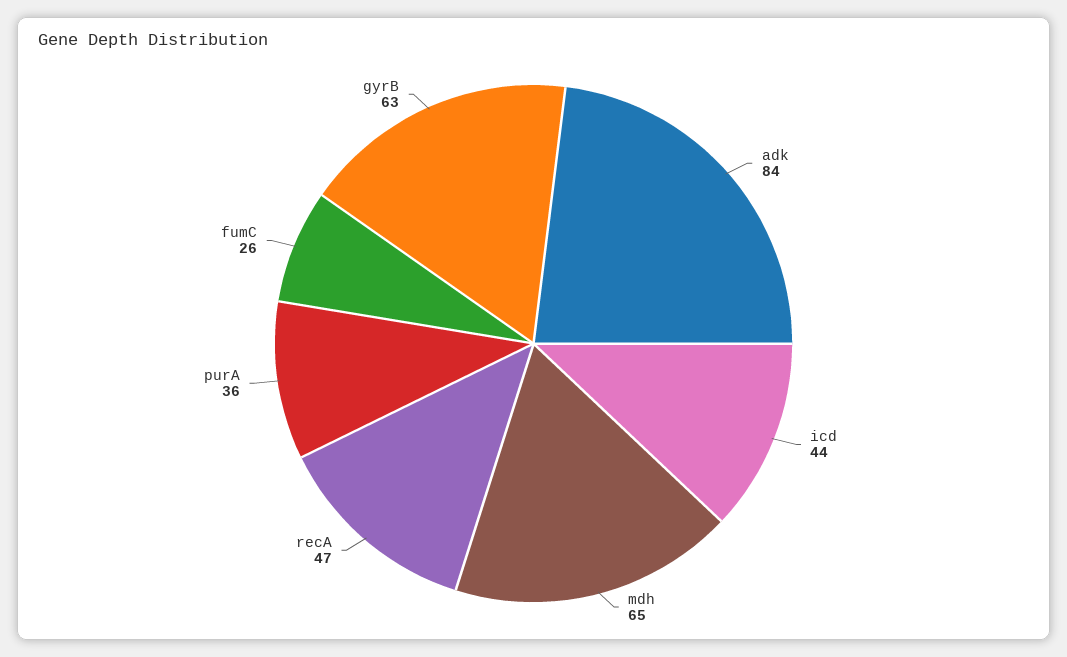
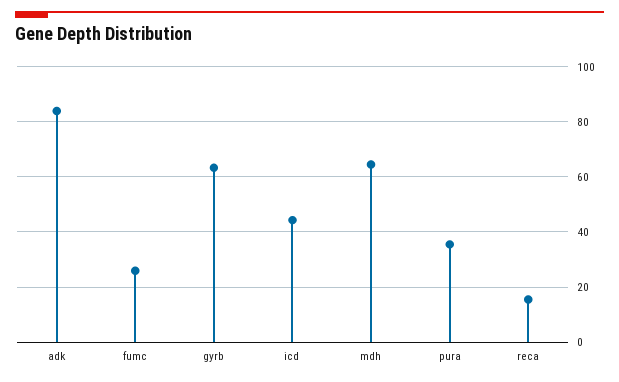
  {
    "adk": 84,
    "icd": 44,
    "mdh": 65,
-   "recA": 47,
+   "recA": 15,
    "purA": 36,
    "fumC": 26,
    "gyrB": 63
  }

